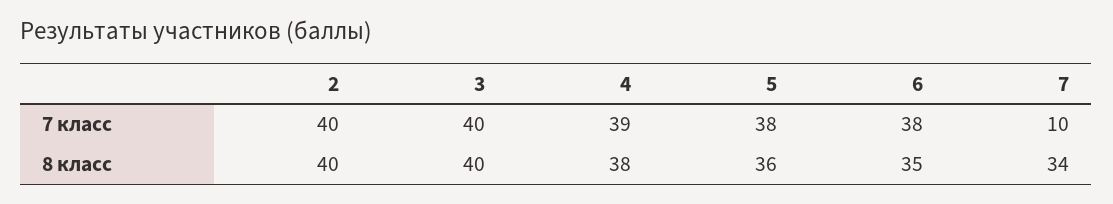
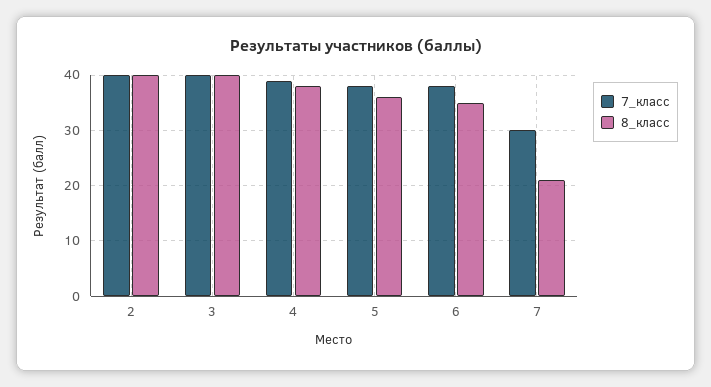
  {
    "7 класс": {
      "2": 40,
      "3": 40,
      "4": 39,
      "5": 38,
      "6": 38,
-     "7": 10
+     "7": 30
    },
    "8 класс": {
      "2": 40,
      "3": 40,
      "4": 38,
      "5": 36,
      "6": 35,
-     "7": 34
+     "7": 20
    }
  }

